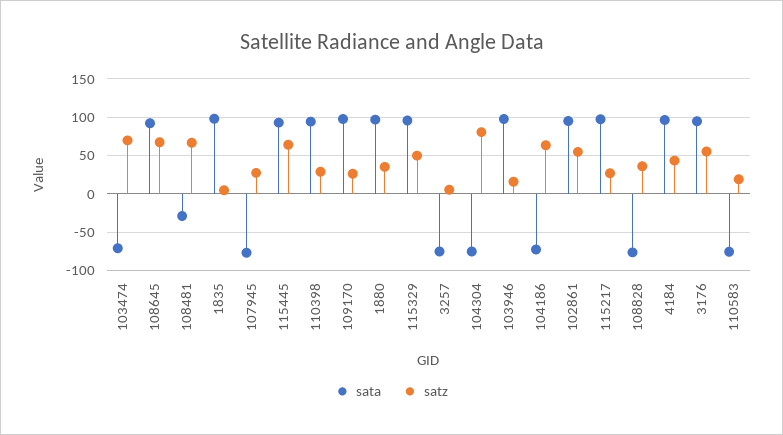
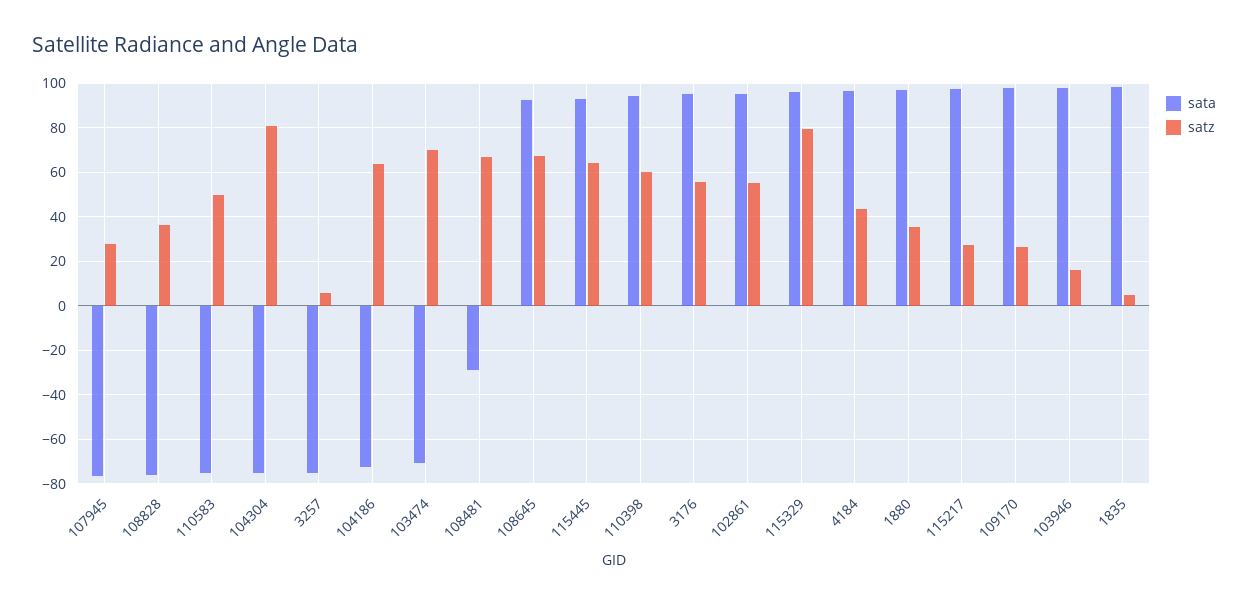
  {
    "sata": {
      "103474": -70,
      "108645": 90,
      "108481": -30,
      "1835": 100,
      "107945": -75,
      "115445": 95,
      "110398": 95,
      "109170": 100,
      "1880": 95,
      "115329": 95,
      "3257": -75,
      "104304": -75,
      "103946": 100,
      "104186": -70,
      "102861": 95,
      "115217": 100,
      "108828": -75,
      "4184": 95,
      "3176": 95,
      "110583": -75
    },
    "satz": {
      "103474": 70,
      "108645": 65,
      "108481": 65,
      "1835": 5,
      "107945": 30,
      "115445": 65,
-     "110398": 30,
+     "110398": 60,
      "109170": 25,
      "1880": 35,
-     "115329": 50,
+     "115329": 80,
      "3257": 5,
      "104304": 80,
      "103946": 15,
      "104186": 65,
      "102861": 55,
      "115217": 25,
      "108828": 35,
      "4184": 45,
      "3176": 55,
-     "110583": 20
+     "110583": 50
    }
  }

